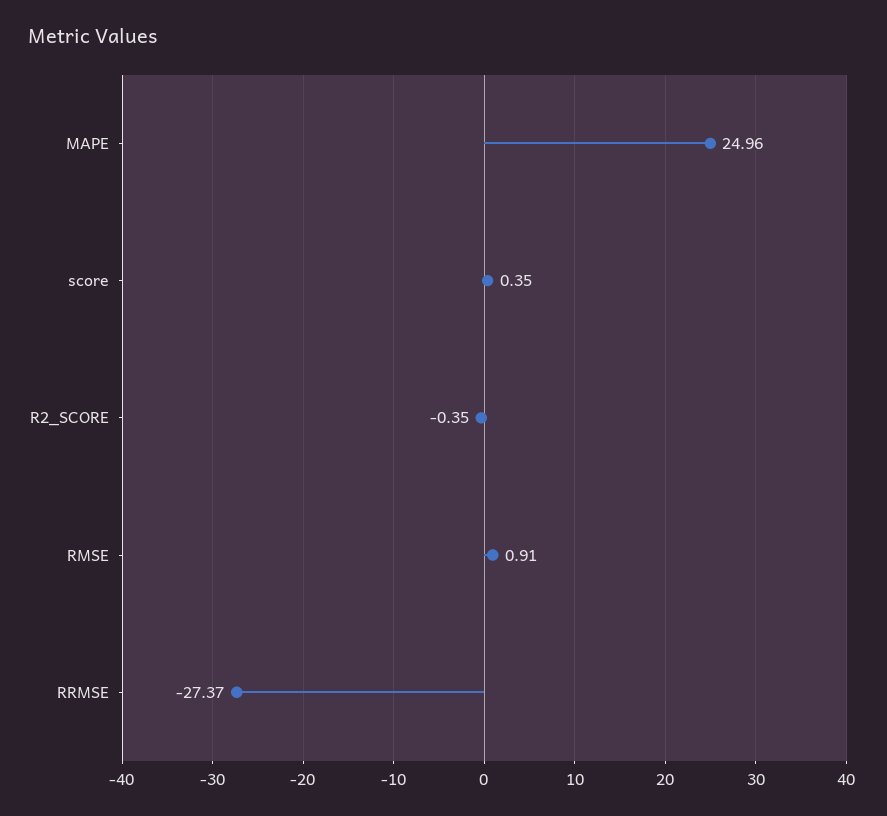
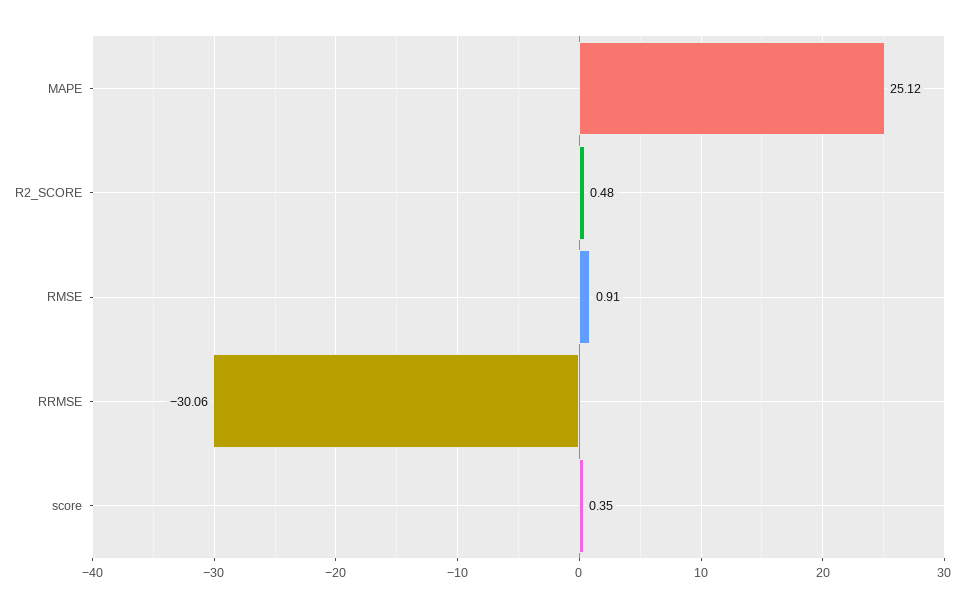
  {
-   "MAPE": 24.96,
+   "MAPE": 25.12,
    "score": 0.35,
-   "R2_SCORE": -0.35,
+   "R2_SCORE": 0.48,
    "RMSE": 0.91,
-   "RRMSE": -27.37
+   "RRMSE": -30.06
  }

